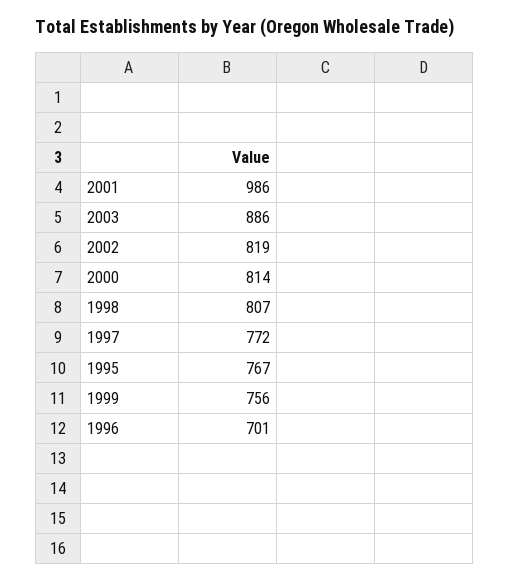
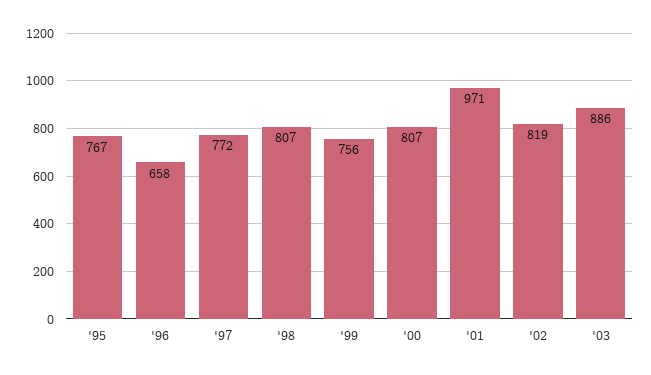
  {
-   "2001": 986,
+   "2001": 971,
    "2003": 886,
    "2002": 819,
-   "2000": 814,
+   "2000": 807,
    "1998": 807,
    "1997": 772,
    "1995": 767,
    "1999": 756,
-   "1996": 701
+   "1996": 658
  }

